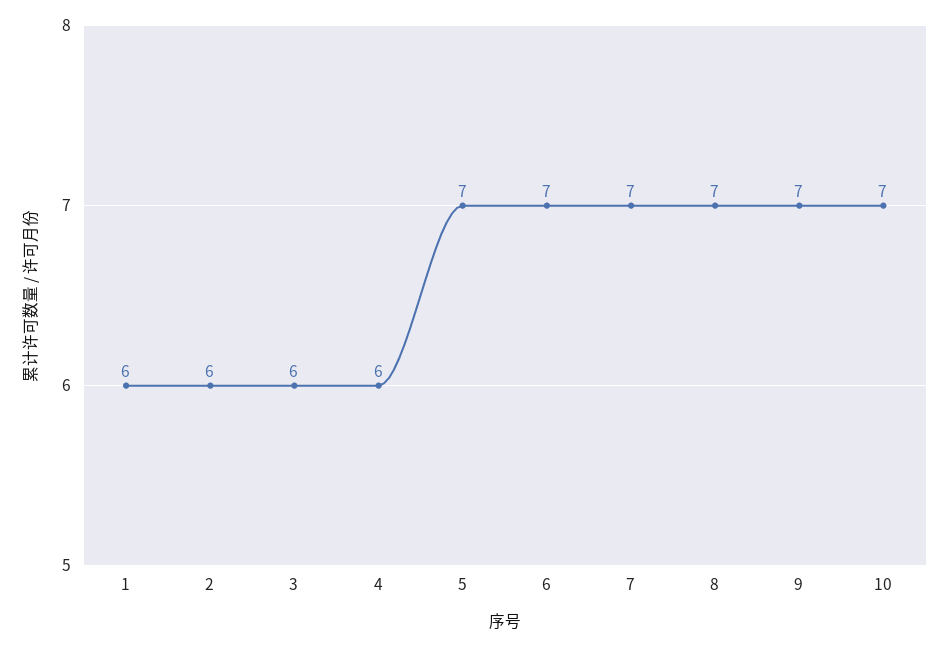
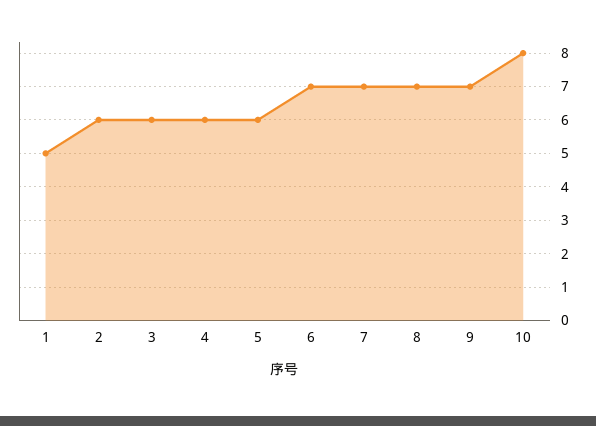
  {
-   "1": 6,
+   "1": 5,
    "2": 6,
    "3": 6,
    "4": 6,
-   "5": 7,
+   "5": 6,
    "6": 7,
    "7": 7,
    "8": 7,
    "9": 7,
-   "10": 7
+   "10": 8
  }

